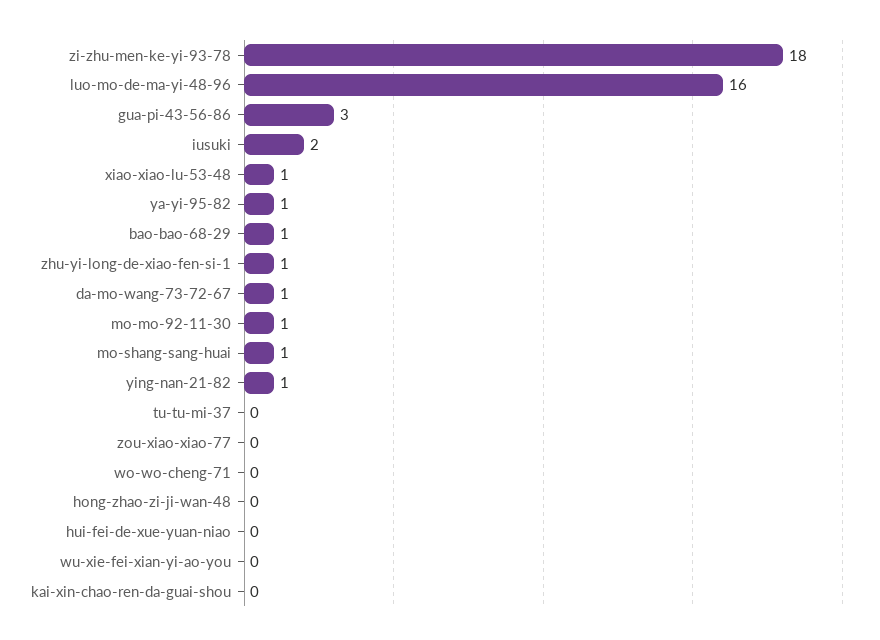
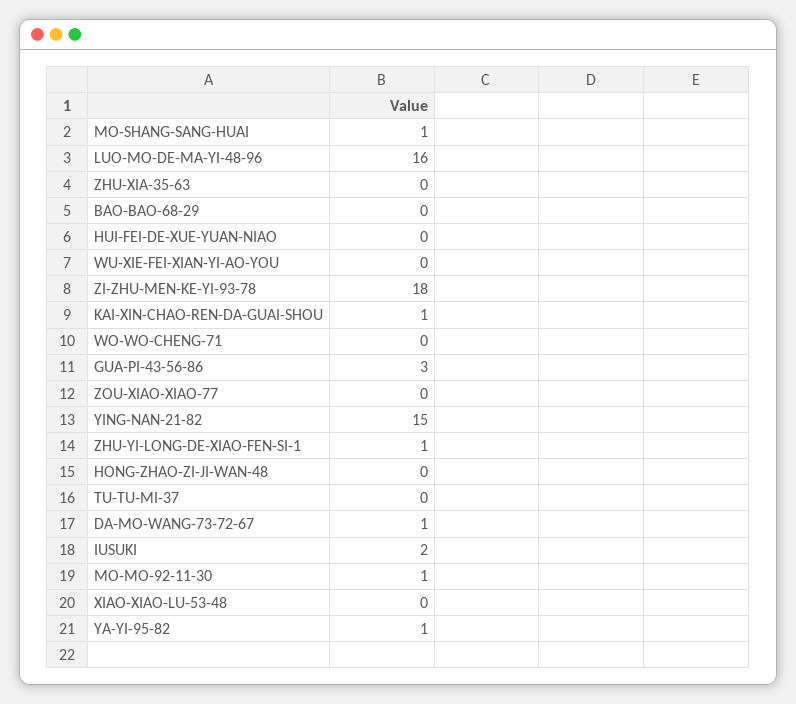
  {
    "zi-zhu-men-ke-yi-93-78": 18,
    "luo-mo-de-ma-yi-48-96": 16,
    "gua-pi-43-56-86": 3,
    "iusuki": 2,
-   "xiao-xiao-lu-53-48": 1,
+   "xiao-xiao-lu-53-48": 0,
    "ya-yi-95-82": 1,
-   "bao-bao-68-29": 1,
+   "bao-bao-68-29": 0,
    "zhu-yi-long-de-xiao-fen-si-1": 1,
    "da-mo-wang-73-72-67": 1,
    "mo-mo-92-11-30": 1,
    "mo-shang-sang-huai": 1,
-   "ying-nan-21-82": 1,
+   "ying-nan-21-82": 15,
    "tu-tu-mi-37": 0,
    "zou-xiao-xiao-77": 0,
    "wo-wo-cheng-71": 0,
    "hong-zhao-zi-ji-wan-48": 0,
    "hui-fei-de-xue-yuan-niao": 0,
    "wu-xie-fei-xian-yi-ao-you": 0,
-   "kai-xin-chao-ren-da-guai-shou": 0
+   "kai-xin-chao-ren-da-guai-shou": 1,
+   "ZHU-XIA-35-63": 0
  }

